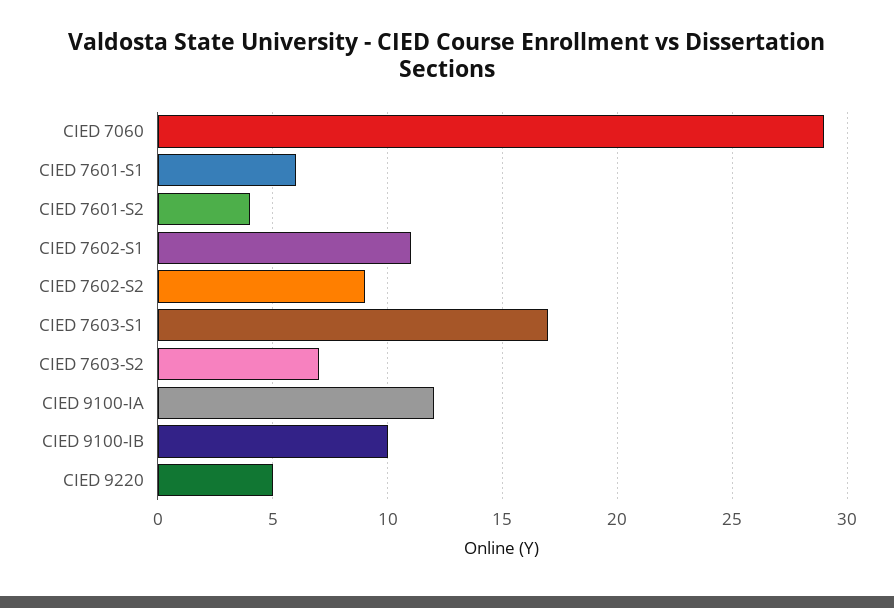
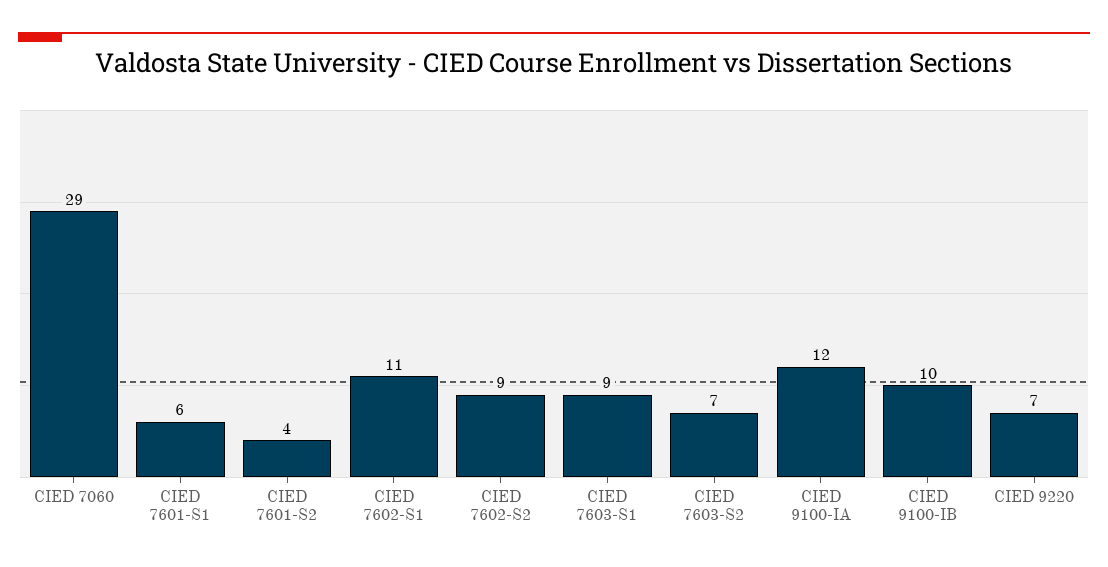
  {
    "CIED 7060": 29,
    "CIED 7601-S1": 6,
    "CIED 7601-S2": 4,
    "CIED 7602-S1": 11,
    "CIED 7602-S2": 9,
-   "CIED 7603-S1": 17,
+   "CIED 7603-S1": 9,
    "CIED 7603-S2": 7,
    "CIED 9100-IA": 12,
    "CIED 9100-IB": 10,
-   "CIED 9220": 5
+   "CIED 9220": 7
  }

